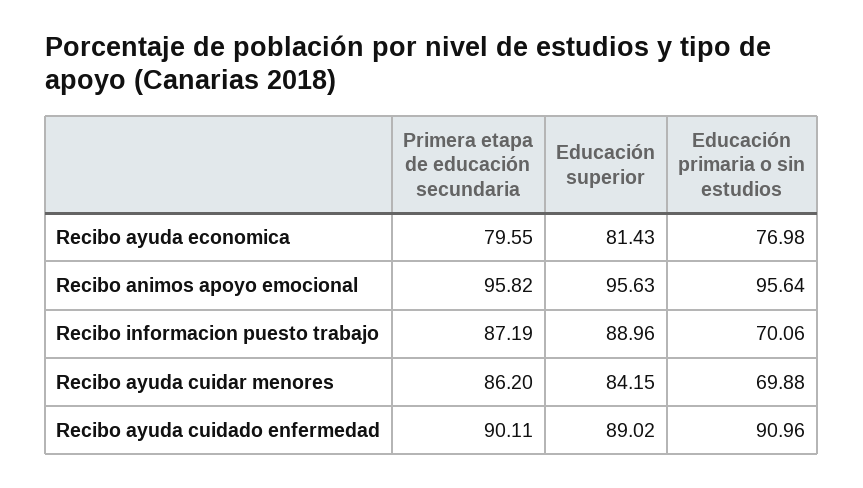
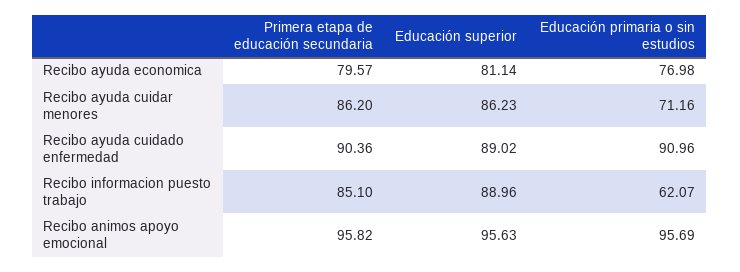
  {
    "Primera etapa de educación secundaria": {
-     "Recibo ayuda economica": 79.55,
+     "Recibo ayuda economica": 79.57,
      "Recibo animos apoyo emocional": 95.82,
-     "Recibo informacion puesto trabajo": 87.19,
+     "Recibo informacion puesto trabajo": 85.1,
      "Recibo ayuda cuidar menores": 86.2,
-     "Recibo ayuda cuidado enfermedad": 90.11
+     "Recibo ayuda cuidado enfermedad": 90.36
    },
    "Educación superior": {
-     "Recibo ayuda economica": 81.43,
+     "Recibo ayuda economica": 81.14,
      "Recibo animos apoyo emocional": 95.63,
      "Recibo informacion puesto trabajo": 88.96,
-     "Recibo ayuda cuidar menores": 84.15,
+     "Recibo ayuda cuidar menores": 86.23,
      "Recibo ayuda cuidado enfermedad": 89.02
    },
    "Educación primaria o sin estudios": {
      "Recibo ayuda economica": 76.98,
-     "Recibo animos apoyo emocional": 95.64,
+     "Recibo animos apoyo emocional": 95.69,
-     "Recibo informacion puesto trabajo": 70.06,
+     "Recibo informacion puesto trabajo": 62.07,
-     "Recibo ayuda cuidar menores": 69.88,
+     "Recibo ayuda cuidar menores": 71.16,
      "Recibo ayuda cuidado enfermedad": 90.96
    }
  }

